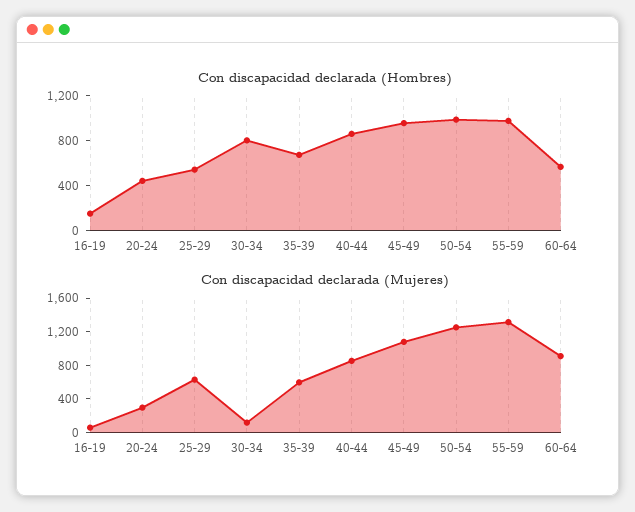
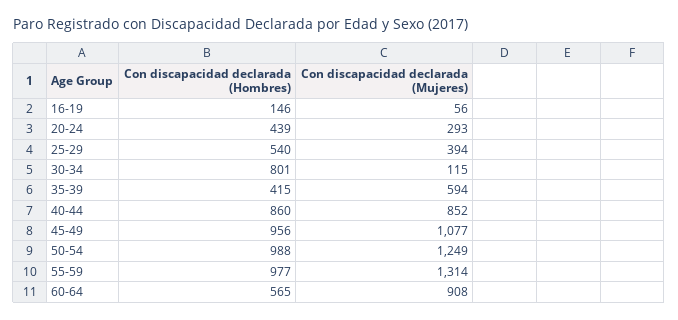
  {
    "Con discapacidad declarada (Hombres)": {
      "16-19": 146,
      "20-24": 439,
      "25-29": 540,
      "30-34": 801,
-     "35-39": 700,
+     "35-39": 415,
      "40-44": 860,
      "45-49": 956,
      "50-54": 988,
      "55-59": 977,
      "60-64": 565
    },
    "Con discapacidad declarada (Mujeres)": {
      "16-19": 56,
      "20-24": 293,
-     "25-29": 600,
+     "25-29": 394,
      "30-34": 115,
      "35-39": 594,
      "40-44": 852,
      "45-49": 1077,
      "50-54": 1249,
      "55-59": 1314,
      "60-64": 908
    }
  }

